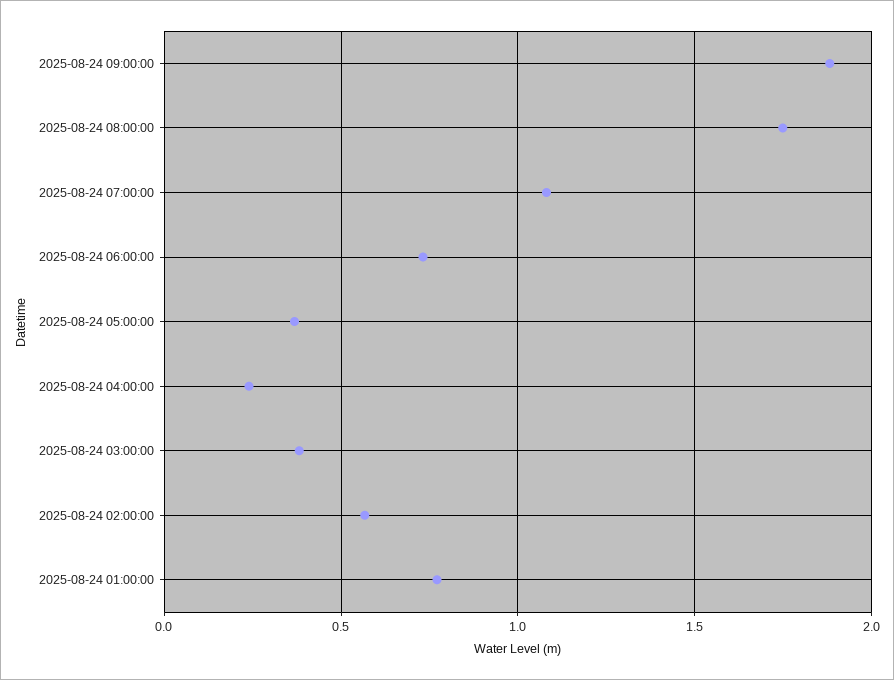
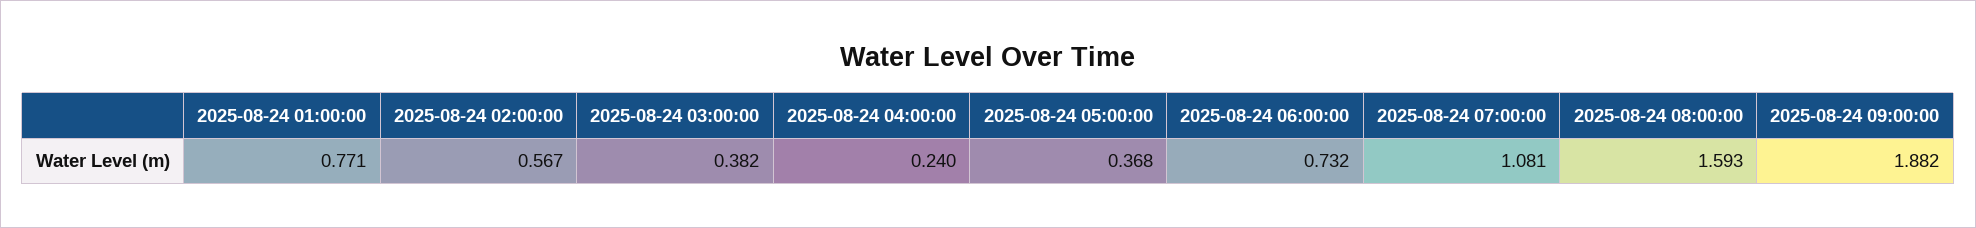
  {
    "2025-08-24 09:00:00": 1.882,
-   "2025-08-24 08:00:00": 1.75,
+   "2025-08-24 08:00:00": 1.593,
    "2025-08-24 07:00:00": 1.081,
    "2025-08-24 06:00:00": 0.732,
    "2025-08-24 05:00:00": 0.368,
    "2025-08-24 04:00:00": 0.24,
    "2025-08-24 03:00:00": 0.382,
    "2025-08-24 02:00:00": 0.567,
    "2025-08-24 01:00:00": 0.771
  }

